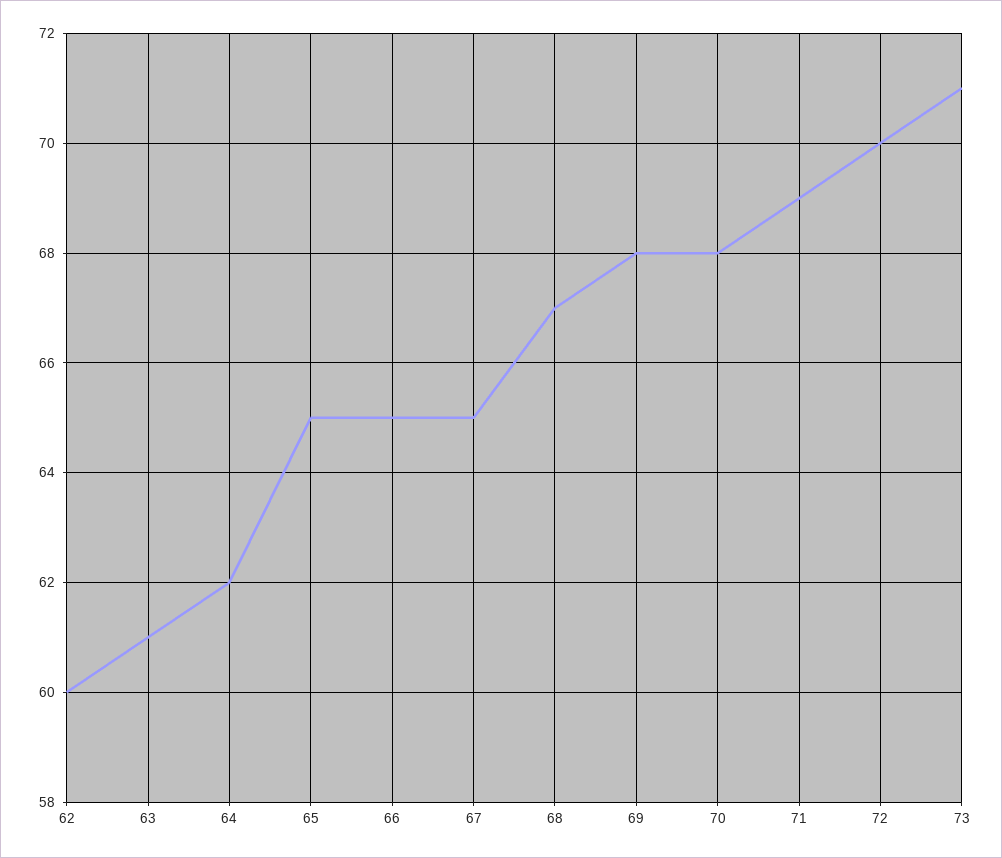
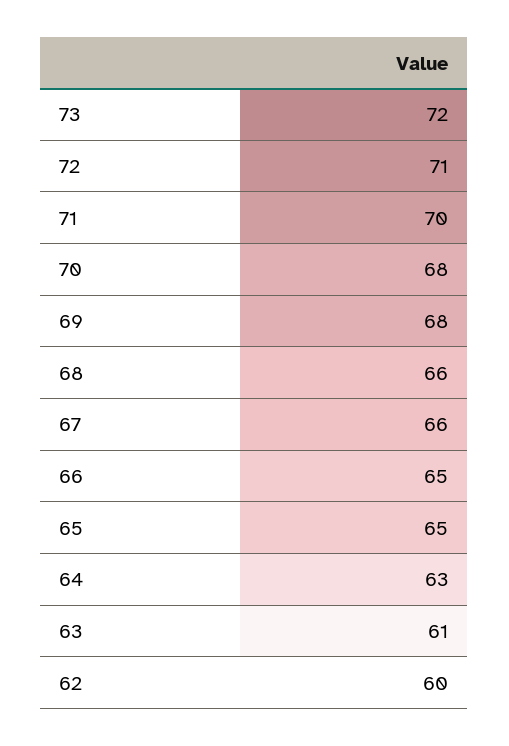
  {
    "62": 60,
    "63": 61,
-   "64": 62,
+   "64": 63,
    "65": 65,
    "66": 65,
-   "67": 65,
+   "67": 66,
-   "68": 67,
+   "68": 66,
    "69": 68,
    "70": 68,
-   "71": 69,
+   "71": 70,
-   "72": 70,
+   "72": 71,
-   "73": 71
+   "73": 72
  }

